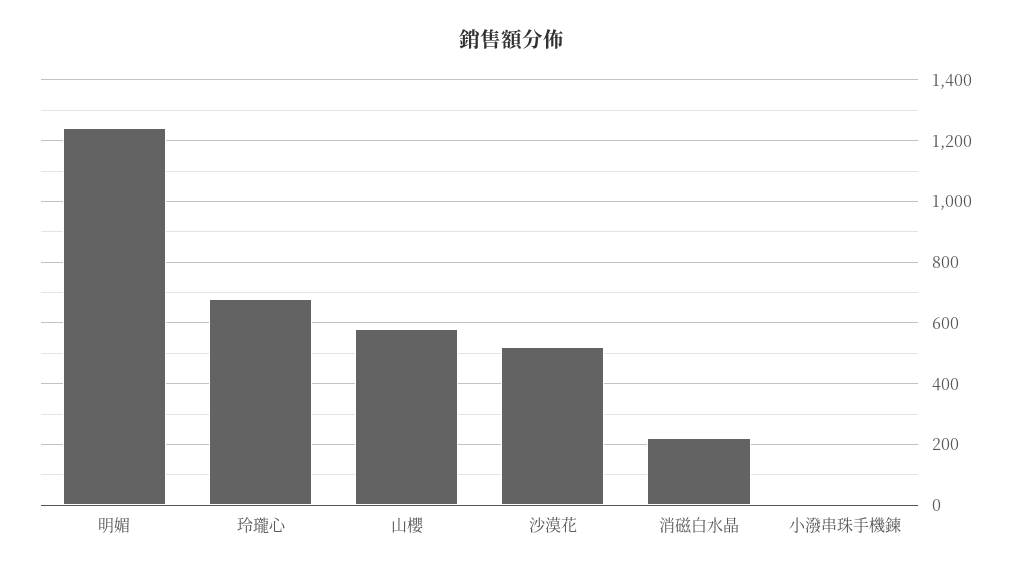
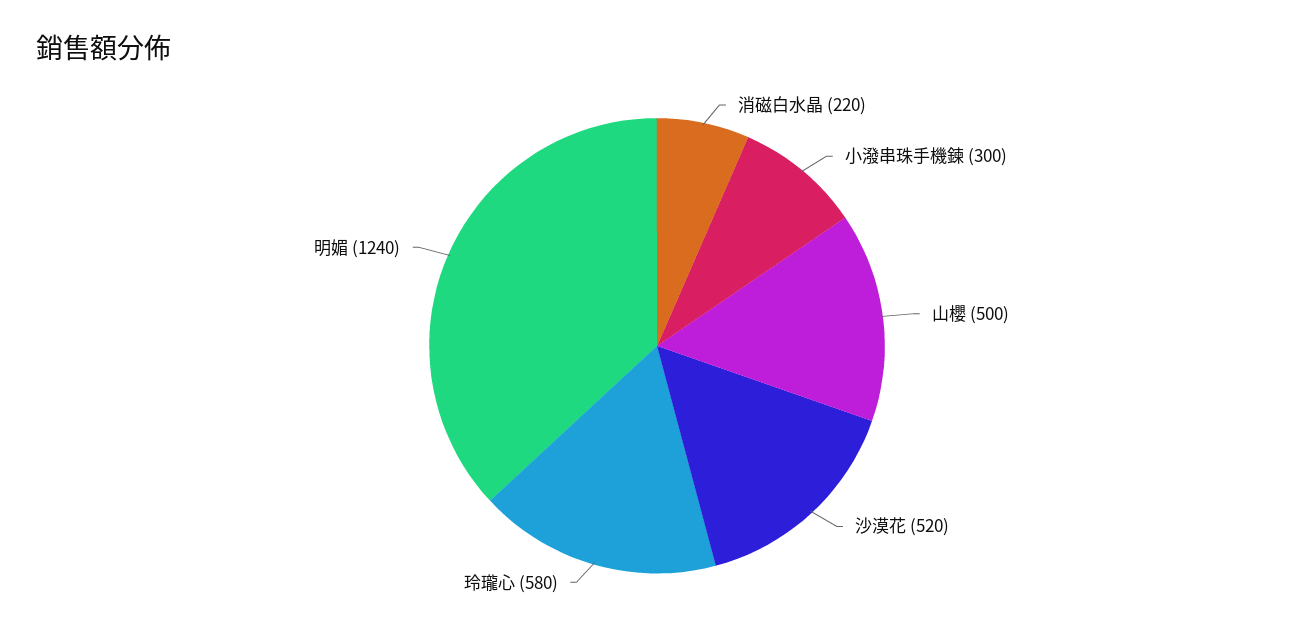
  {
    "明媚": 1240,
-   "玲瓏心": 680,
+   "玲瓏心": 580,
-   "山櫻": 580,
+   "山櫻": 500,
    "沙漠花": 520,
    "消磁白水晶": 220,
-   "小潑串珠手機鍊": 0
+   "小潑串珠手機鍊": 300
  }

